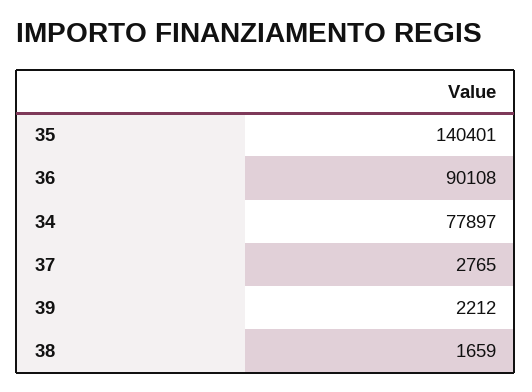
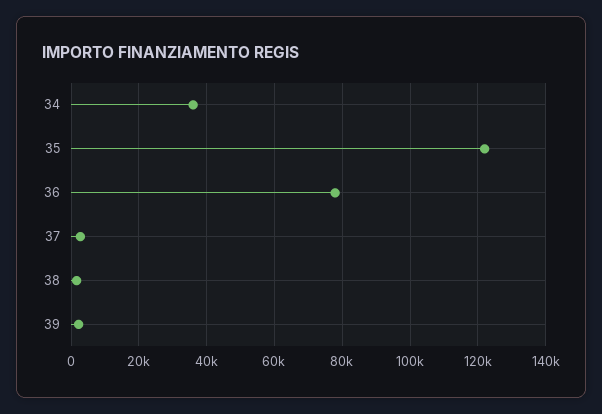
  {
-   "35": 140401,
+   "35": 122000,
-   "36": 90108,
+   "36": 78000,
-   "34": 77897,
+   "34": 36000,
    "37": 2765,
    "39": 2212,
    "38": 1659
  }

